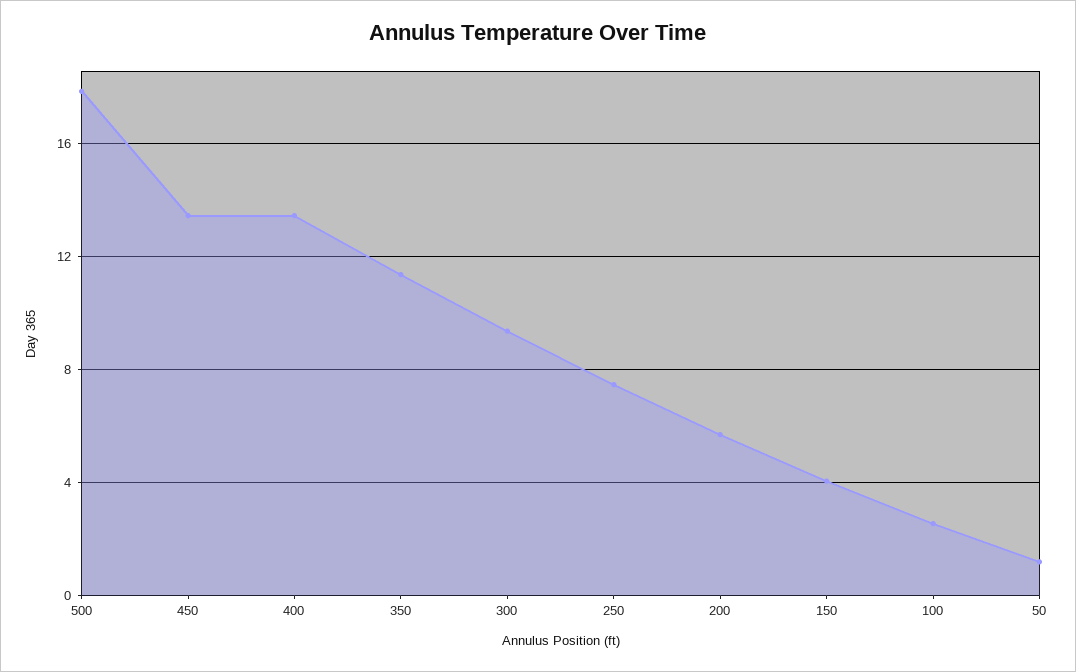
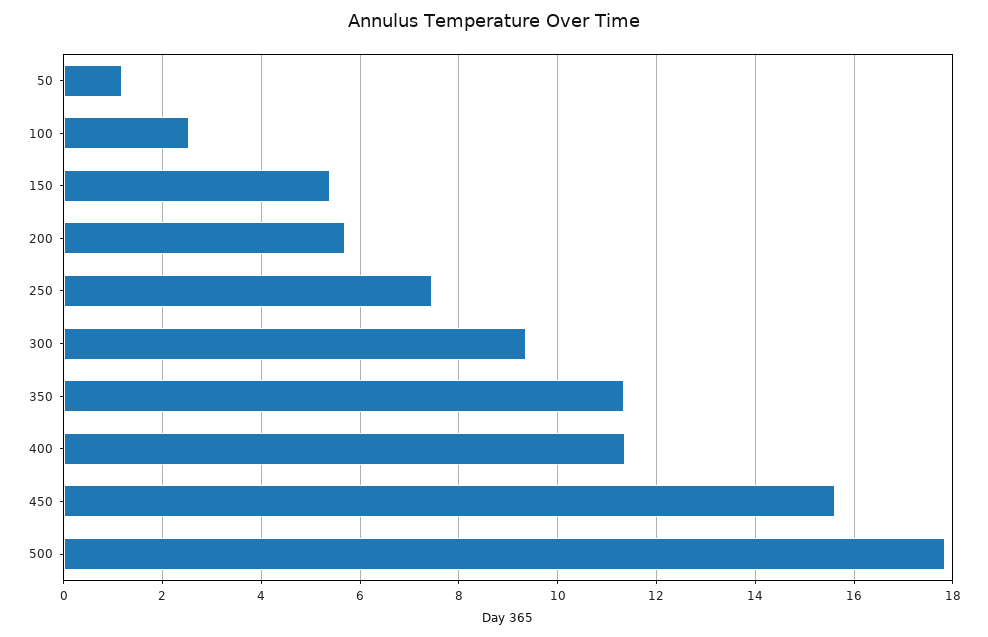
  {
    "500": 17.8,
-   "450": 13.5,
+   "450": 15.6,
-   "400": 13.5,
+   "400": 11.4,
    "350": 11.4,
    "300": 9.4,
    "250": 7.4,
    "200": 5.6,
-   "150": 4,
+   "150": 5.4,
    "100": 2.6,
    "50": 1.2
  }

